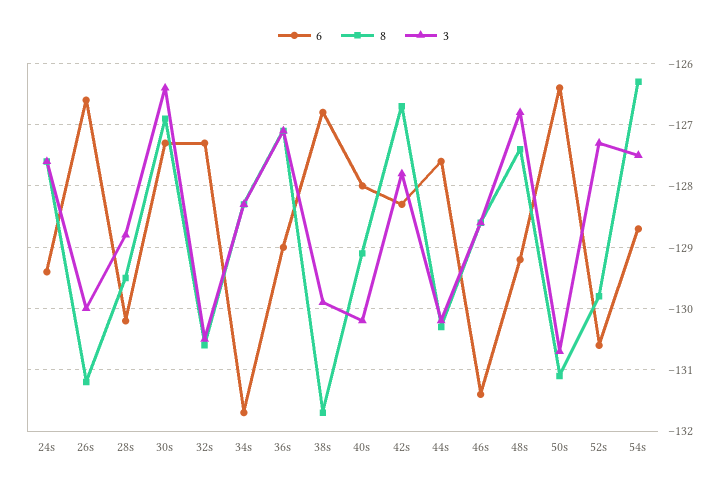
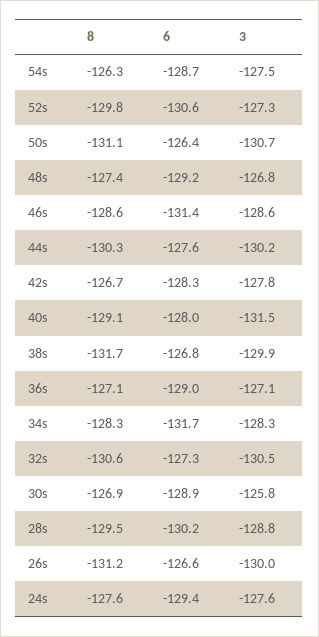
  {
    "6": {
      "24s": -129.4,
      "26s": -126.6,
      "28s": -130.2,
-     "30s": -127.3,
+     "30s": -128.9,
      "32s": -127.3,
      "34s": -131.7,
      "36s": -129,
      "38s": -126.8,
      "40s": -128,
      "42s": -128.3,
      "44s": -127.6,
      "46s": -131.4,
      "48s": -129.2,
      "50s": -126.4,
      "52s": -130.6,
      "54s": -128.7
    },
    "8": {
      "24s": -127.6,
      "26s": -131.2,
      "28s": -129.5,
      "30s": -126.9,
      "32s": -130.6,
      "34s": -128.3,
      "36s": -127.1,
      "38s": -131.7,
      "40s": -129.1,
      "42s": -126.7,
      "44s": -130.3,
      "46s": -128.6,
      "48s": -127.4,
      "50s": -131.1,
      "52s": -129.8,
      "54s": -126.3
    },
    "3": {
      "24s": -127.6,
      "26s": -130,
      "28s": -128.8,
-     "30s": -126.4,
+     "30s": -125.8,
      "32s": -130.5,
      "34s": -128.3,
      "36s": -127.1,
      "38s": -129.9,
-     "40s": -130.2,
+     "40s": -131.5,
      "42s": -127.8,
      "44s": -130.2,
      "46s": -128.6,
      "48s": -126.8,
      "50s": -130.7,
      "52s": -127.3,
      "54s": -127.5
    }
  }

